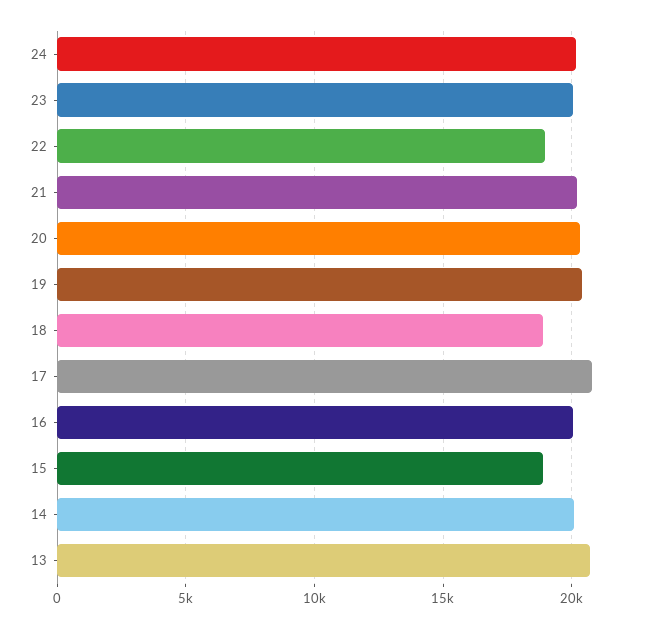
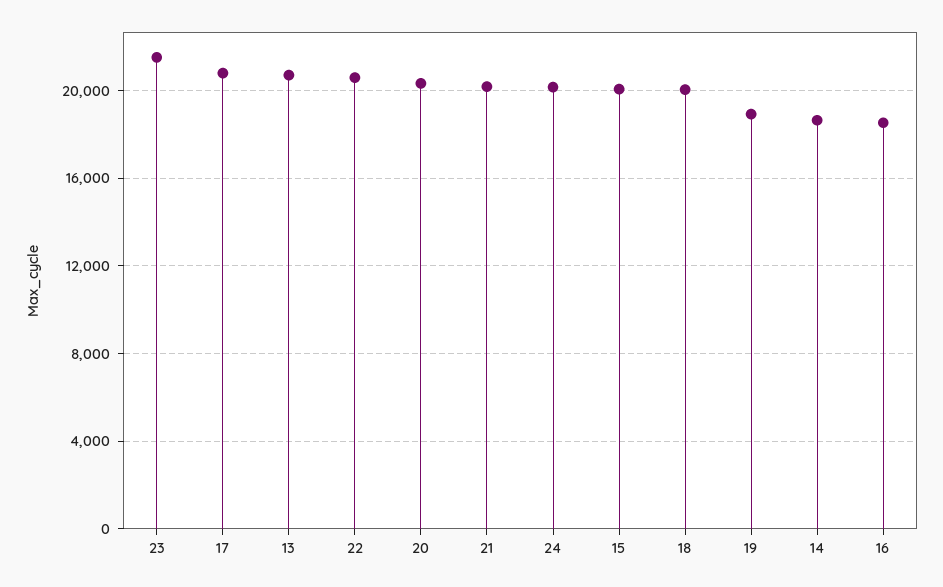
  {
    "24": 20000,
-   "23": 20000,
+   "23": 21500,
-   "22": 19000,
+   "22": 20500,
    "21": 20000,
    "20": 20500,
-   "19": 20500,
+   "19": 19000,
-   "18": 19000,
+   "18": 20000,
    "17": 21000,
-   "16": 20000,
+   "16": 18500,
-   "15": 19000,
+   "15": 20000,
-   "14": 20000,
+   "14": 18500,
    "13": 20500
  }

